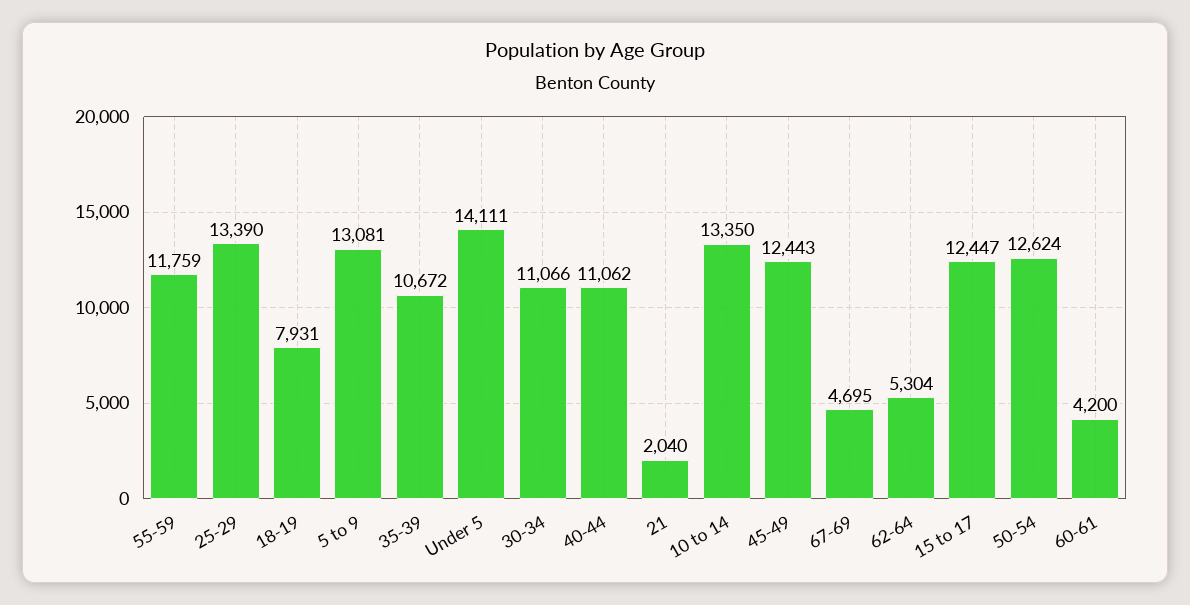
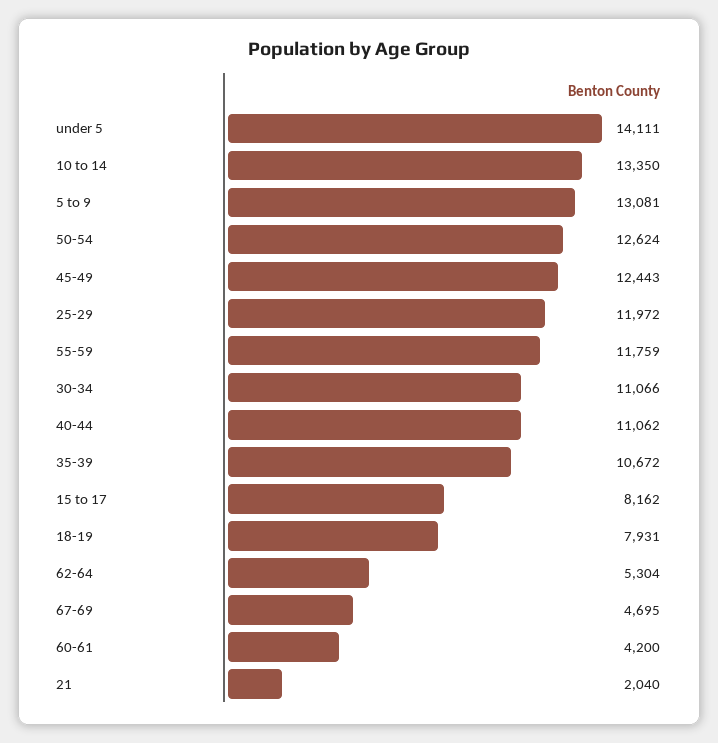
  {
    "55-59": 11759,
-   "25-29": 13390,
+   "25-29": 11972,
    "18-19": 7931,
    "5 to 9": 13081,
    "35-39": 10672,
    "Under 5": 14111,
    "30-34": 11066,
    "40-44": 11062,
    "21": 2040,
    "10 to 14": 13350,
    "45-49": 12443,
    "67-69": 4695,
    "62-64": 5304,
-   "15 to 17": 12447,
+   "15 to 17": 8162,
    "50-54": 12624,
    "60-61": 4200
  }

